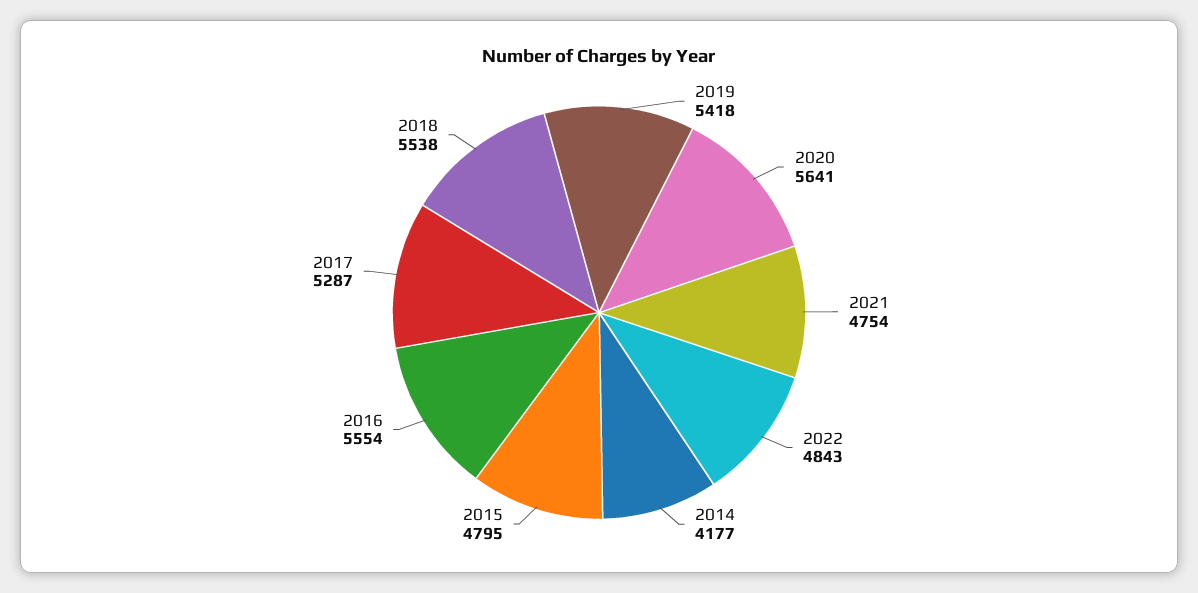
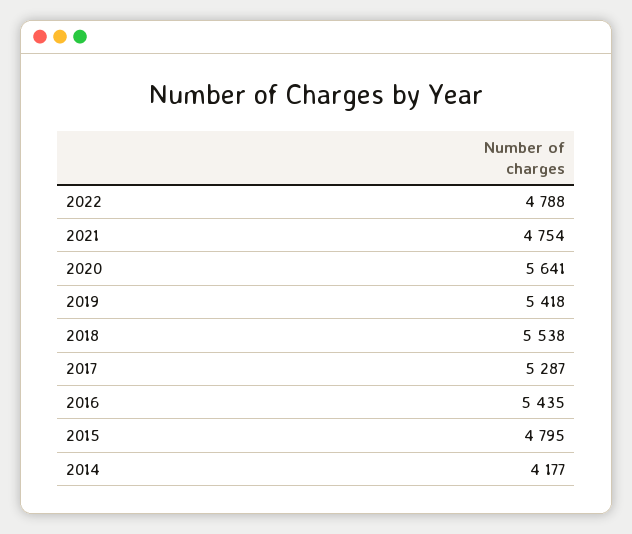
  {
    "2019": 5418,
    "2020": 5641,
    "2021": 4754,
-   "2022": 4843,
+   "2022": 4788,
    "2014": 4177,
    "2015": 4795,
-   "2016": 5554,
+   "2016": 5435,
    "2017": 5287,
    "2018": 5538
  }

